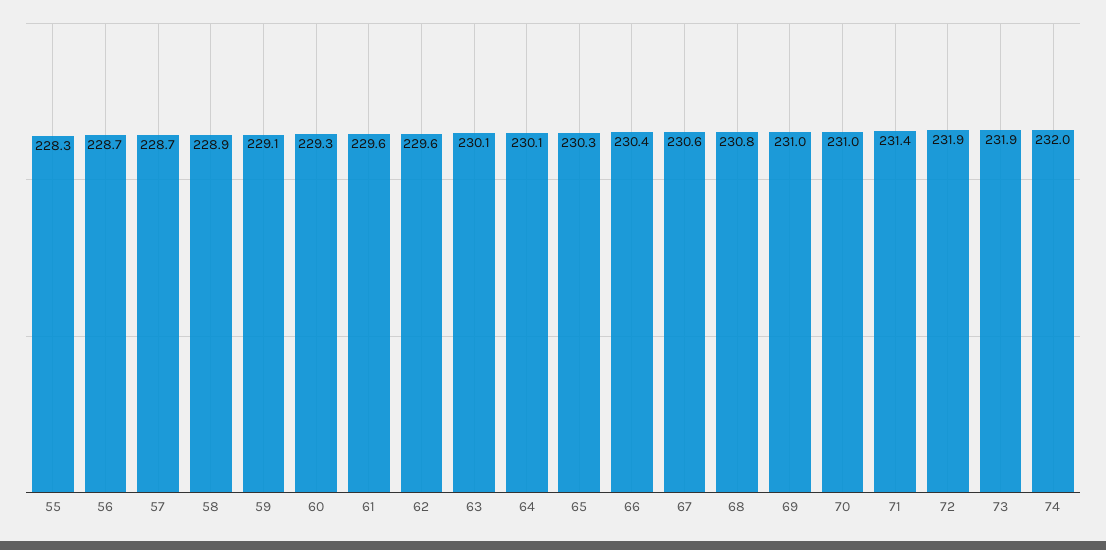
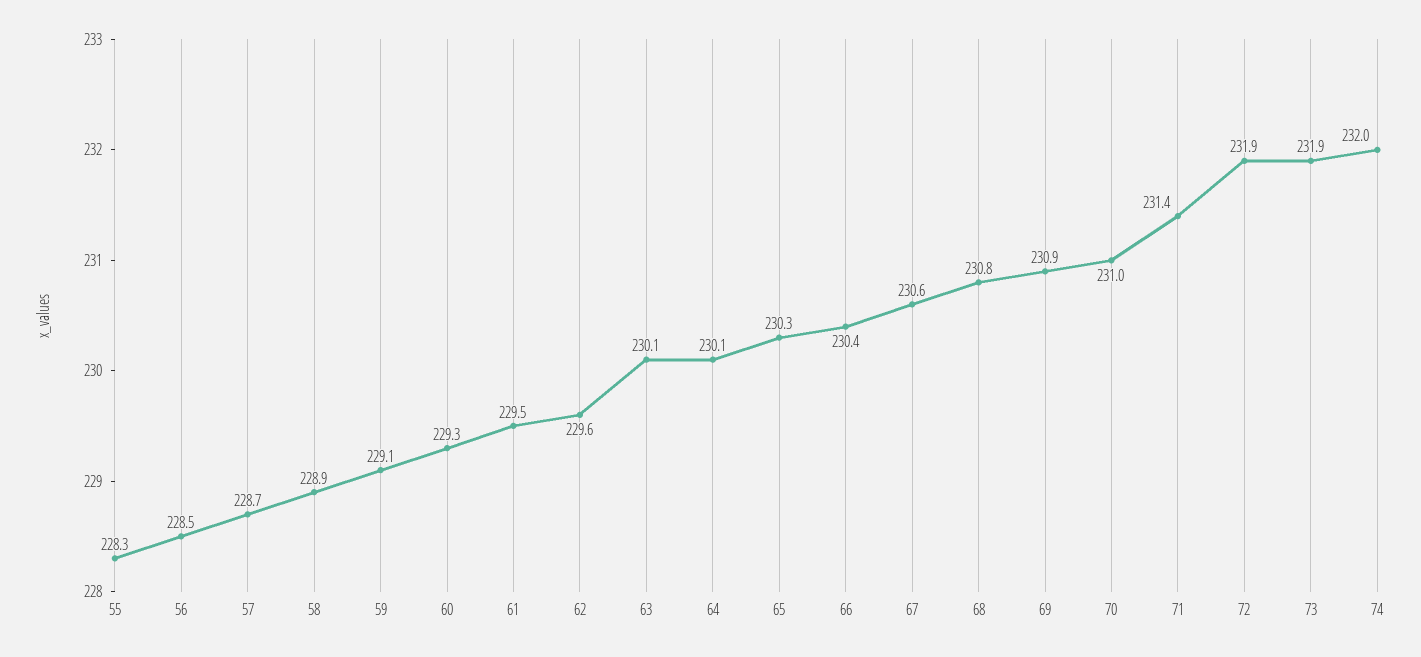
  {
    "55": 228.3,
-   "56": 228.7,
+   "56": 228.5,
    "57": 228.7,
    "58": 228.9,
    "59": 229.1,
    "60": 229.3,
-   "61": 229.6,
+   "61": 229.5,
    "62": 229.6,
    "63": 230.1,
    "64": 230.1,
    "65": 230.3,
    "66": 230.4,
    "67": 230.6,
    "68": 230.8,
-   "69": 231,
+   "69": 230.9,
    "70": 231,
    "71": 231.4,
    "72": 231.9,
    "73": 231.9,
    "74": 232
  }

